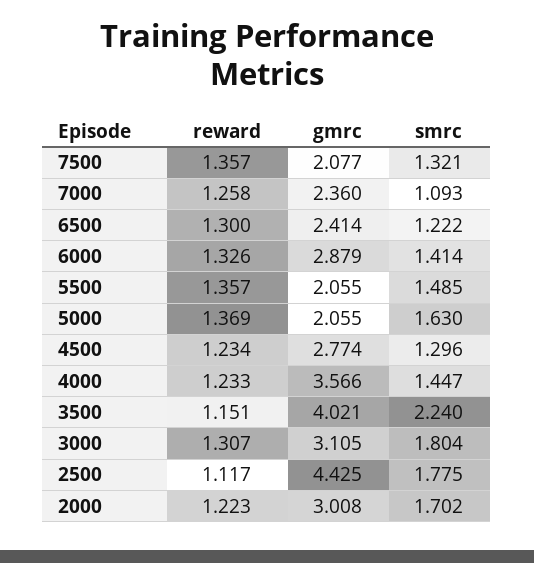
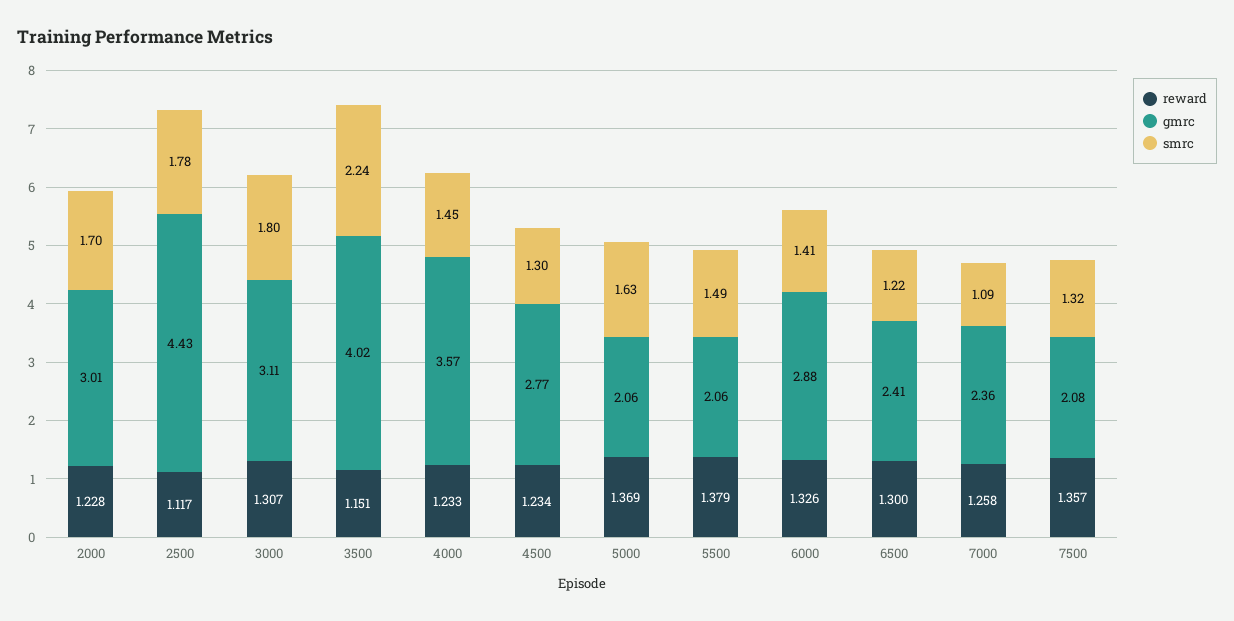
  {
    "reward": {
      "7500": 1.357,
      "7000": 1.258,
      "6500": 1.3,
      "6000": 1.326,
-     "5500": 1.357,
+     "5500": 1.379,
      "5000": 1.369,
      "4500": 1.234,
      "4000": 1.233,
      "3500": 1.151,
      "3000": 1.307,
      "2500": 1.117,
-     "2000": 1.223
+     "2000": 1.228
    },
    "gmrc": {
      "7500": 2.077,
      "7000": 2.36,
      "6500": 2.414,
      "6000": 2.879,
      "5500": 2.055,
      "5000": 2.055,
      "4500": 2.774,
      "4000": 3.566,
      "3500": 4.021,
      "3000": 3.105,
      "2500": 4.425,
      "2000": 3.008
    },
    "smrc": {
      "7500": 1.321,
      "7000": 1.093,
      "6500": 1.222,
      "6000": 1.414,
      "5500": 1.485,
      "5000": 1.63,
      "4500": 1.296,
      "4000": 1.447,
      "3500": 2.24,
      "3000": 1.804,
      "2500": 1.775,
      "2000": 1.702
    }
  }

